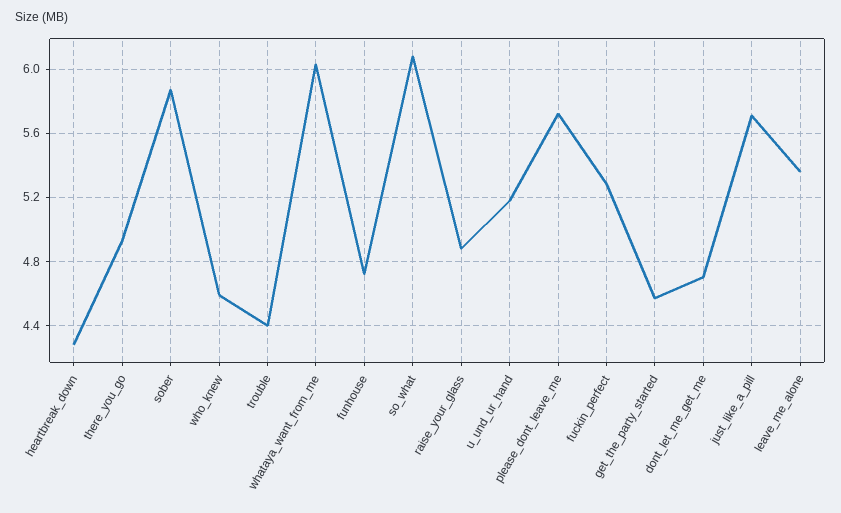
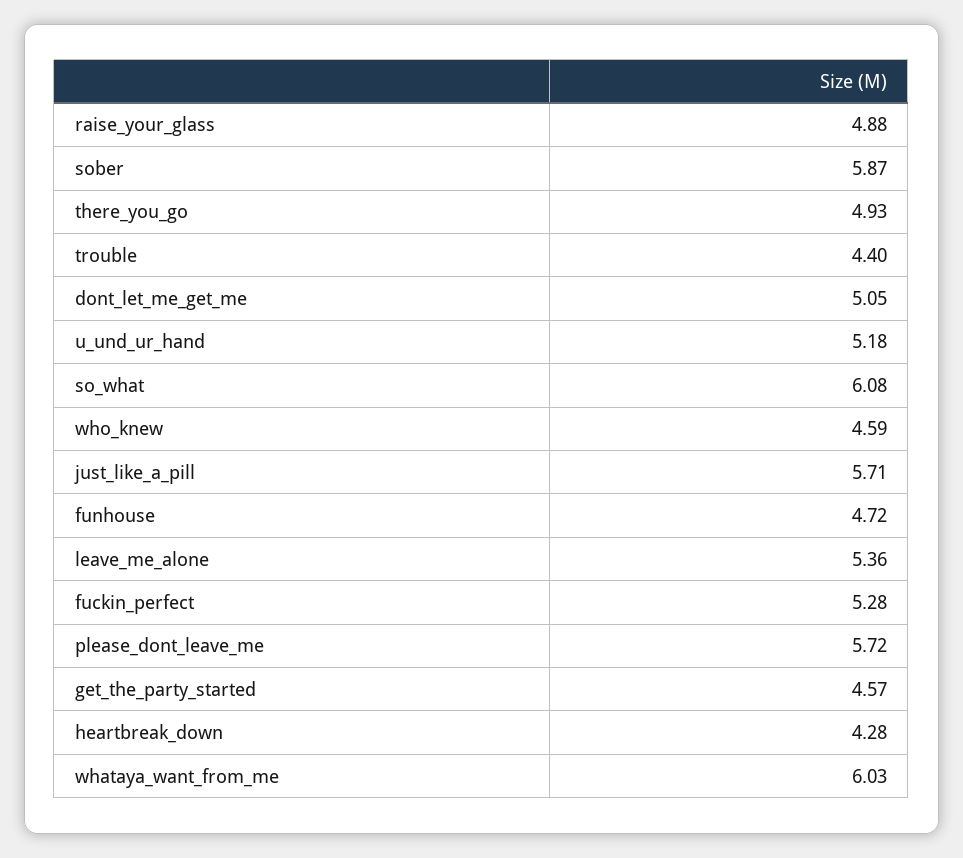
  {
    "heartbreak_down": 4.28,
    "there_you_go": 4.93,
    "sober": 5.87,
    "who_knew": 4.59,
    "trouble": 4.4,
    "whataya_want_from_me": 6.03,
    "funhouse": 4.72,
    "so_what": 6.08,
    "raise_your_glass": 4.88,
    "u_und_ur_hand": 5.18,
    "please_dont_leave_me": 5.72,
    "fuckin_perfect": 5.28,
    "get_the_party_started": 4.57,
-   "dont_let_me_get_me": 4.7,
+   "dont_let_me_get_me": 5.05,
    "just_like_a_pill": 5.71,
    "leave_me_alone": 5.36
  }

